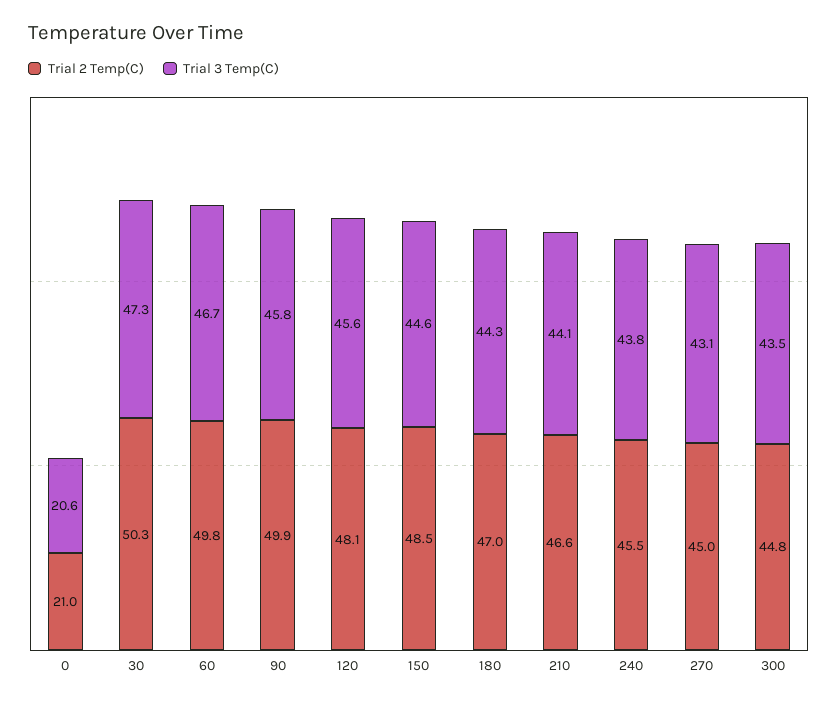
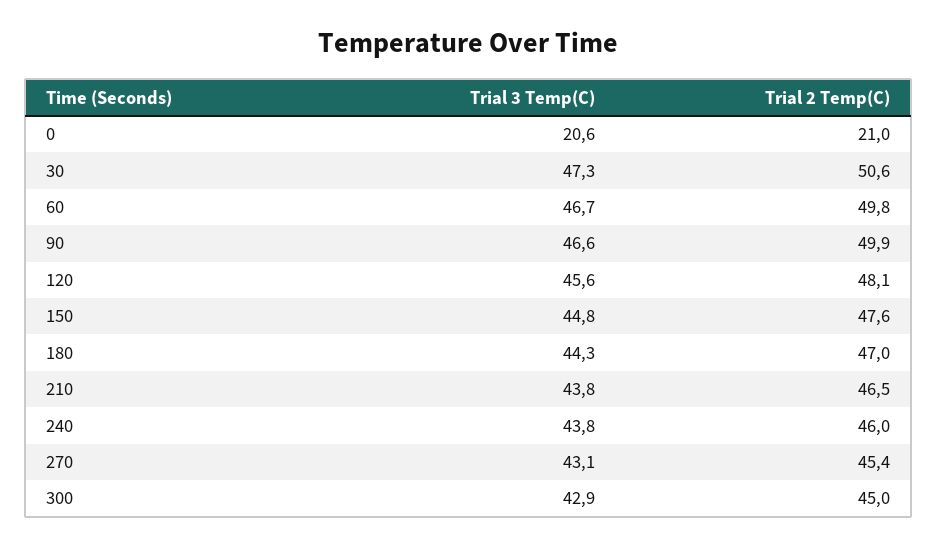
  {
    "Trial 2 Temp(C)": {
      "0": 21,
-     "30": 50.3,
+     "30": 50.6,
      "60": 49.8,
      "90": 49.9,
      "120": 48.1,
-     "150": 48.5,
+     "150": 47.6,
      "180": 47,
-     "210": 46.6,
+     "210": 46.5,
-     "240": 45.5,
+     "240": 46,
-     "270": 45,
+     "270": 45.4,
-     "300": 44.8
+     "300": 45
    },
    "Trial 3 Temp(C)": {
      "0": 20.6,
      "30": 47.3,
      "60": 46.7,
-     "90": 45.8,
+     "90": 46.6,
      "120": 45.6,
-     "150": 44.6,
+     "150": 44.8,
      "180": 44.3,
-     "210": 44.1,
+     "210": 43.8,
      "240": 43.8,
      "270": 43.1,
-     "300": 43.5
+     "300": 42.9
    }
  }

